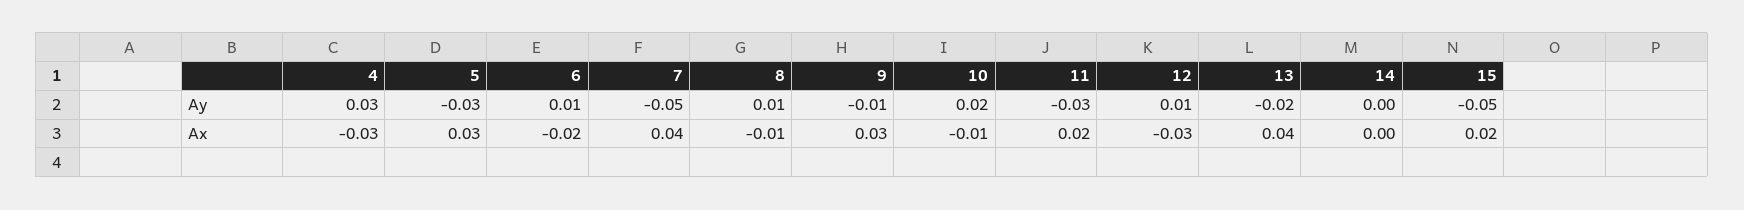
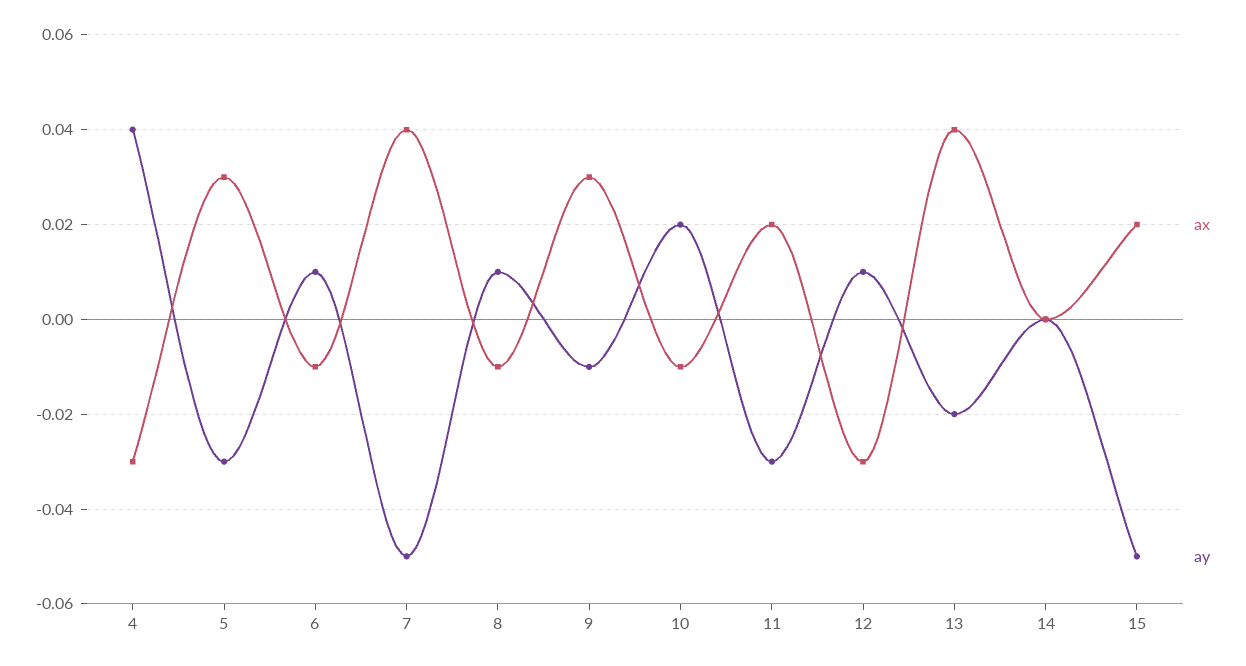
  {
    "Ay": {
-     "4": 0.03,
+     "4": 0.04,
      "5": -0.03,
      "6": 0.01,
      "7": -0.05,
      "8": 0.01,
      "9": -0.01,
      "10": 0.02,
      "11": -0.03,
      "12": 0.01,
      "13": -0.02,
      "14": 0,
      "15": -0.05
    },
    "Ax": {
      "4": -0.03,
      "5": 0.03,
-     "6": -0.02,
+     "6": -0.01,
      "7": 0.04,
      "8": -0.01,
      "9": 0.03,
      "10": -0.01,
      "11": 0.02,
      "12": -0.03,
      "13": 0.04,
      "14": 0,
      "15": 0.02
    }
  }

